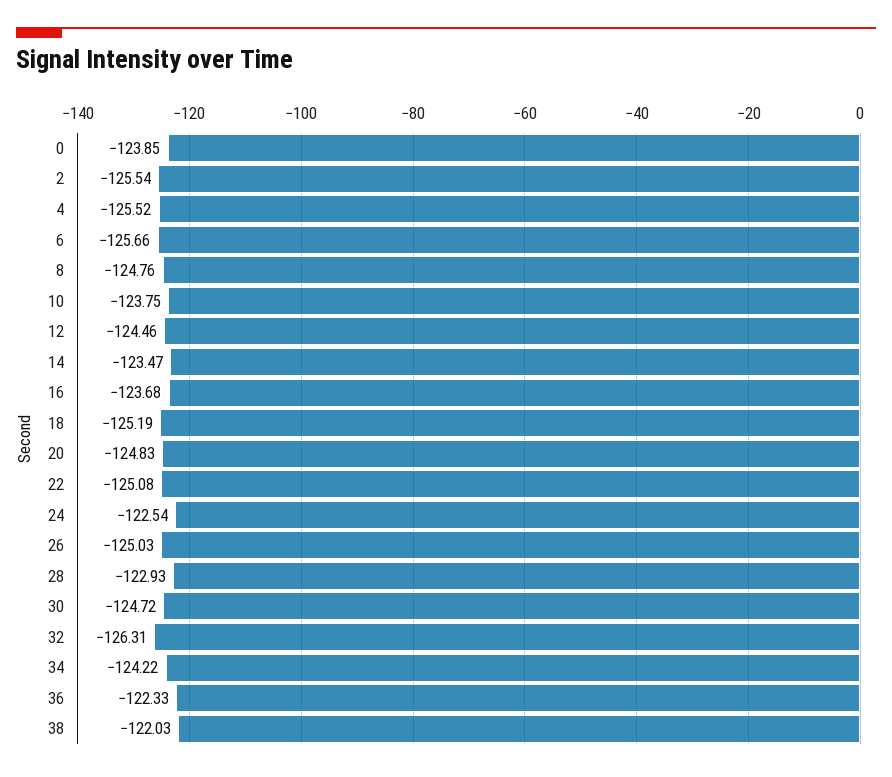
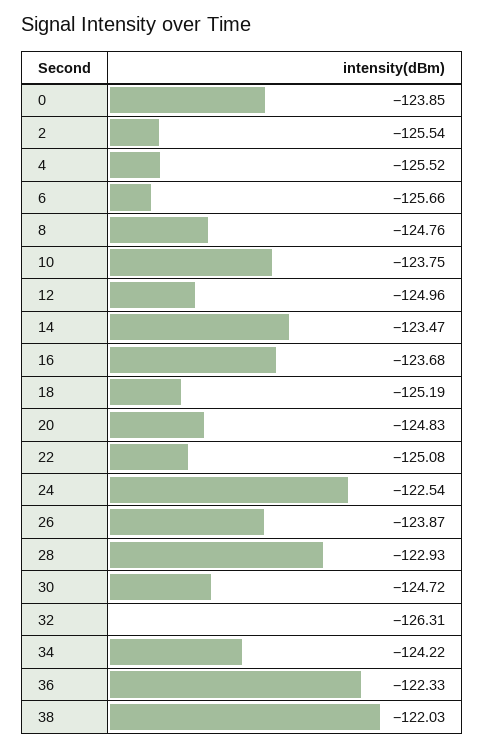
  {
    "0": -123.85,
    "2": -125.54,
    "4": -125.52,
    "6": -125.66,
    "8": -124.76,
    "10": -123.75,
-   "12": -124.46,
+   "12": -124.96,
    "14": -123.47,
    "16": -123.68,
    "18": -125.19,
    "20": -124.83,
    "22": -125.08,
    "24": -122.54,
-   "26": -125.03,
+   "26": -123.87,
    "28": -122.93,
    "30": -124.72,
    "32": -126.31,
    "34": -124.22,
    "36": -122.33,
    "38": -122.03
  }

